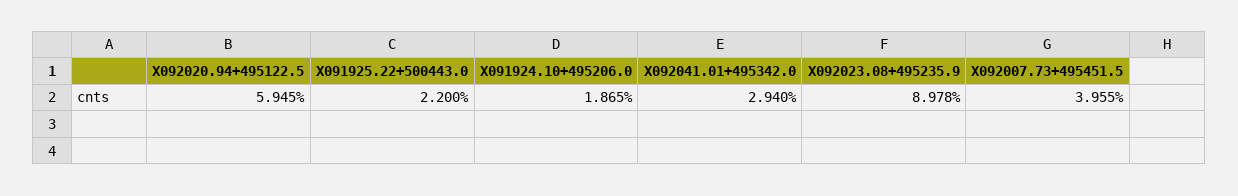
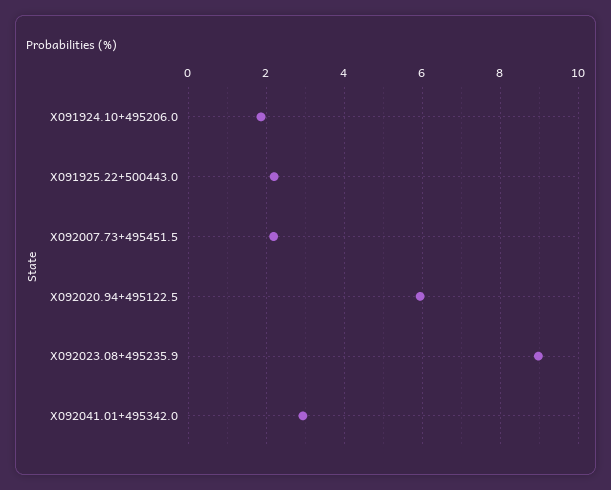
  {
    "X092020.94+495122.5": 5.945,
    "X091925.22+500443.0": 2.2,
    "X091924.10+495206.0": 1.865,
    "X092041.01+495342.0": 2.94,
    "X092023.08+495235.9": 8.978,
-   "X092007.73+495451.5": 3.955
+   "X092007.73+495451.5": 2.2
  }

